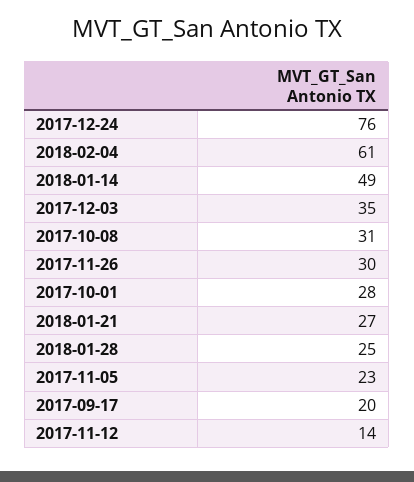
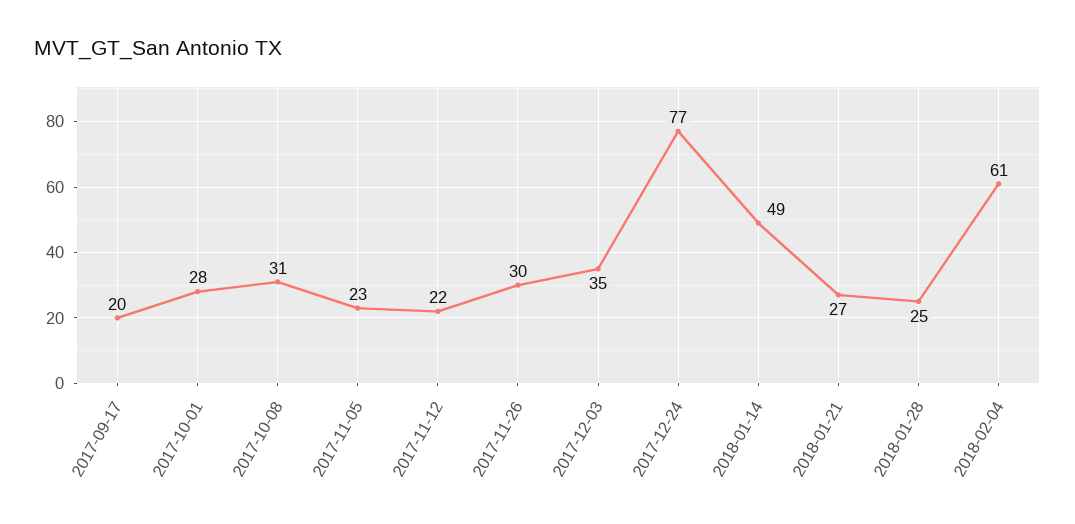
  {
-   "2017-12-24": 76,
+   "2017-12-24": 77,
    "2018-02-04": 61,
    "2018-01-14": 49,
    "2017-12-03": 35,
    "2017-10-08": 31,
    "2017-11-26": 30,
    "2017-10-01": 28,
    "2018-01-21": 27,
    "2018-01-28": 25,
    "2017-11-05": 23,
    "2017-09-17": 20,
-   "2017-11-12": 14
+   "2017-11-12": 22
  }

